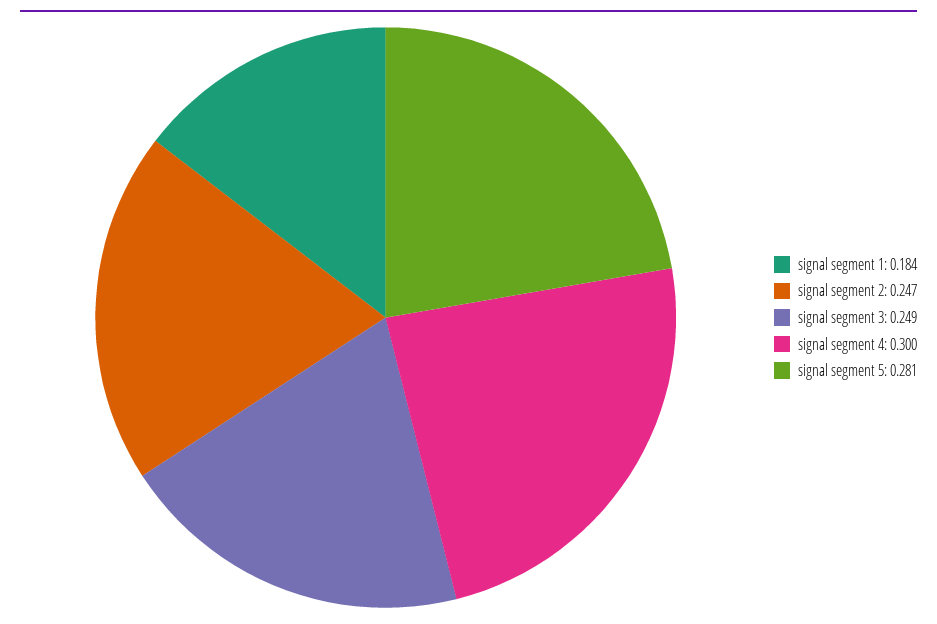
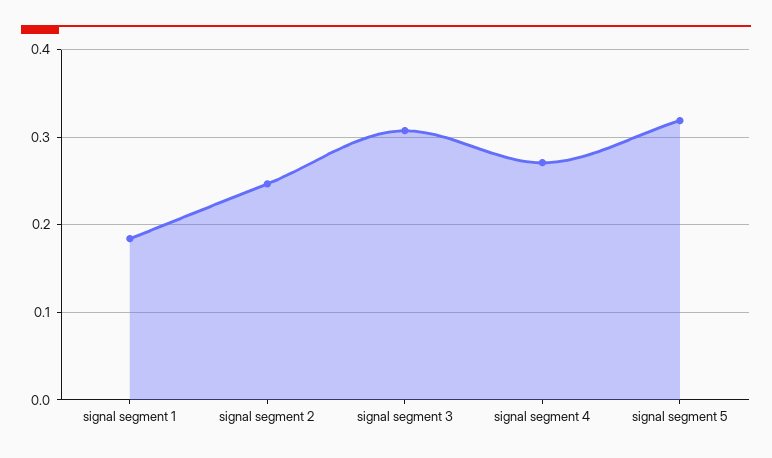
  {
    "signal segment 1": 0.184,
    "signal segment 2": 0.247,
-   "signal segment 3": 0.249,
+   "signal segment 3": 0.31,
-   "signal segment 4": 0.3,
+   "signal segment 4": 0.27,
-   "signal segment 5": 0.281
+   "signal segment 5": 0.32
  }

